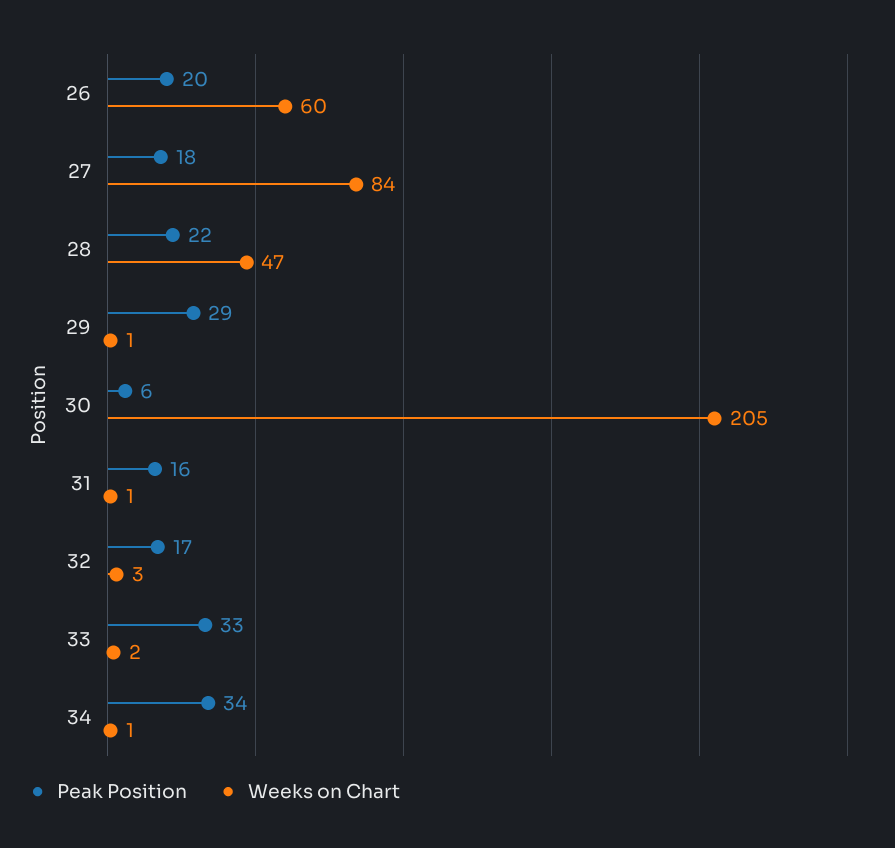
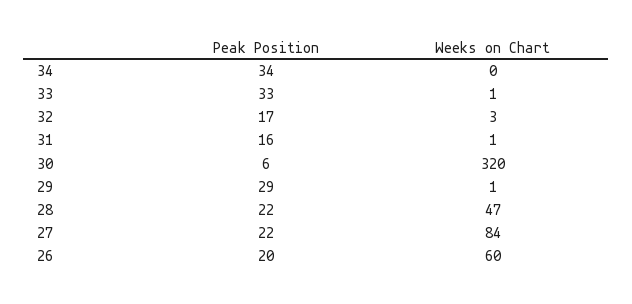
  {
    "Peak Position": {
      "26": 20,
-     "27": 18,
+     "27": 22,
      "28": 22,
      "29": 29,
      "30": 6,
      "31": 16,
      "32": 17,
      "33": 33,
      "34": 34
    },
    "Weeks on Chart": {
      "26": 60,
      "27": 84,
      "28": 47,
      "29": 1,
-     "30": 205,
+     "30": 320,
      "31": 1,
      "32": 3,
-     "33": 2,
+     "33": 1,
-     "34": 1
+     "34": 0
    }
  }

